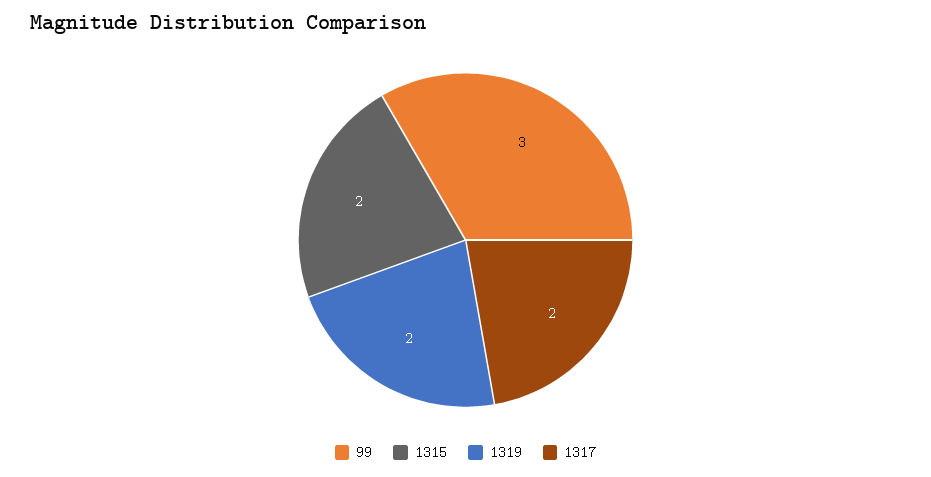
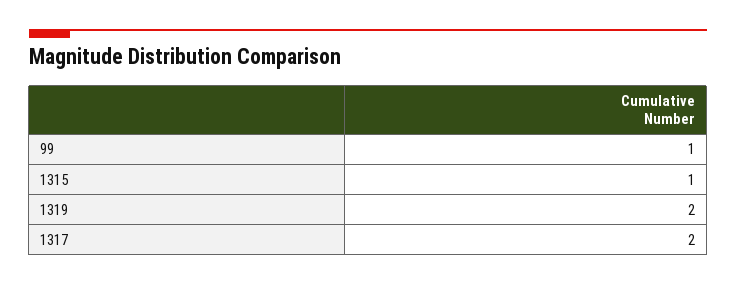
  {
-   "99": 3,
+   "99": 1,
-   "1315": 2,
+   "1315": 1,
    "1319": 2,
    "1317": 2
  }

